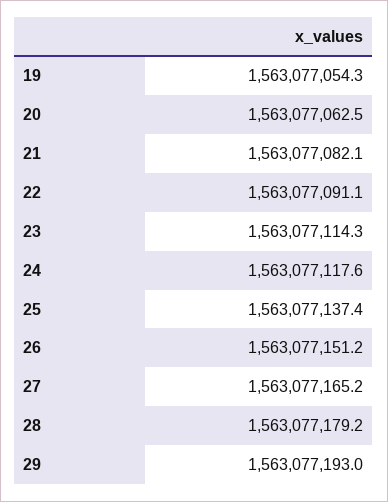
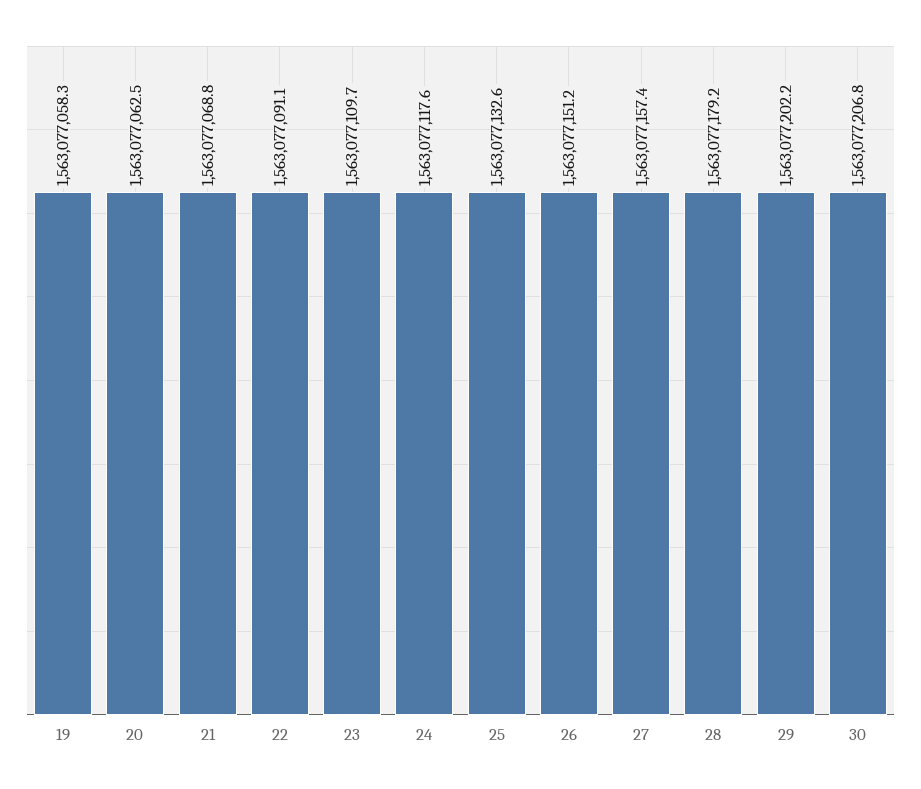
  {
-   "19": 1563077054.3,
+   "19": 1563077058.3,
    "20": 1563077062.5,
-   "21": 1563077082.1,
+   "21": 1563077068.8,
    "22": 1563077091.1,
-   "23": 1563077114.3,
+   "23": 1563077109.7,
    "24": 1563077117.6,
-   "25": 1563077137.4,
+   "25": 1563077132.6,
    "26": 1563077151.2,
-   "27": 1563077165.2,
+   "27": 1563077157.4,
    "28": 1563077179.2,
-   "29": 1563077193
+   "29": 1563077202.2,
+   "30": 1563077206.8
  }

